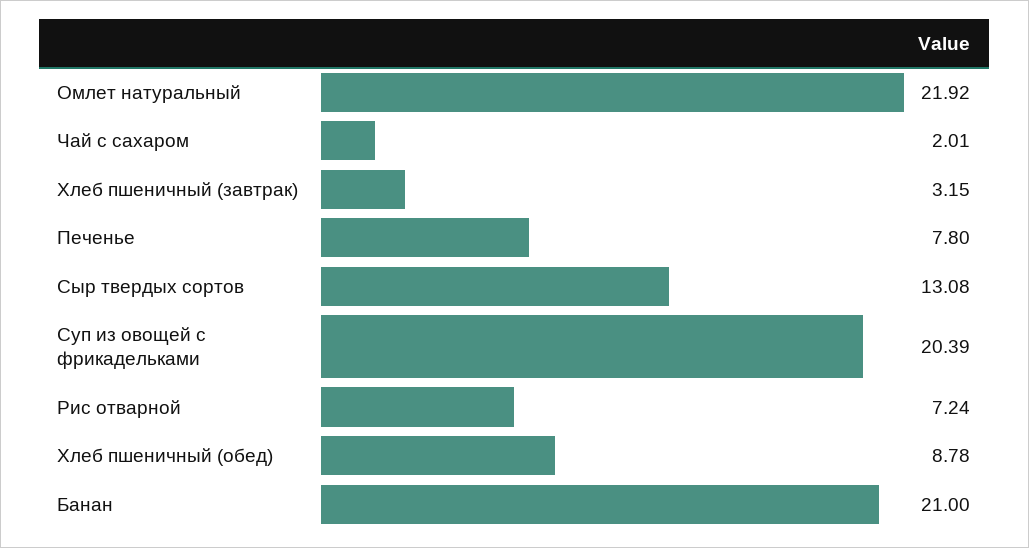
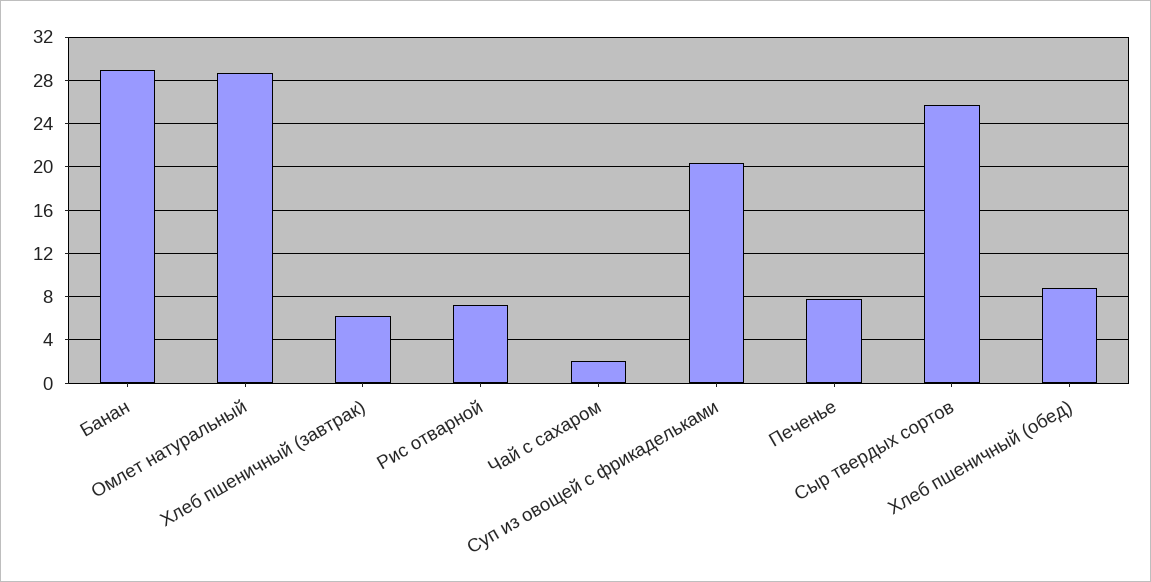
  {
-   "Омлет натуральный": 21.92,
+   "Омлет натуральный": 29,
    "Чай с сахаром": 2.01,
-   "Хлеб пшеничный (завтрак)": 3.15,
+   "Хлеб пшеничный (завтрак)": 6,
    "Печенье": 7.8,
-   "Сыр твердых сортов": 13.08,
+   "Сыр твердых сортов": 26,
    "Суп из овощей с фрикадельками": 20.39,
    "Рис отварной": 7.24,
    "Хлеб пшеничный (обед)": 8.78,
-   "Банан": 21
+   "Банан": 29
  }

